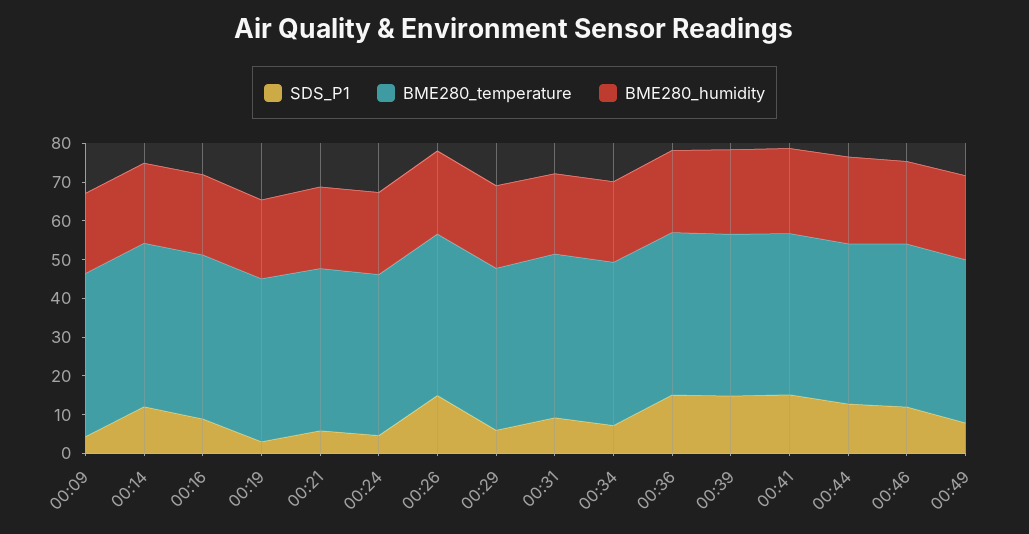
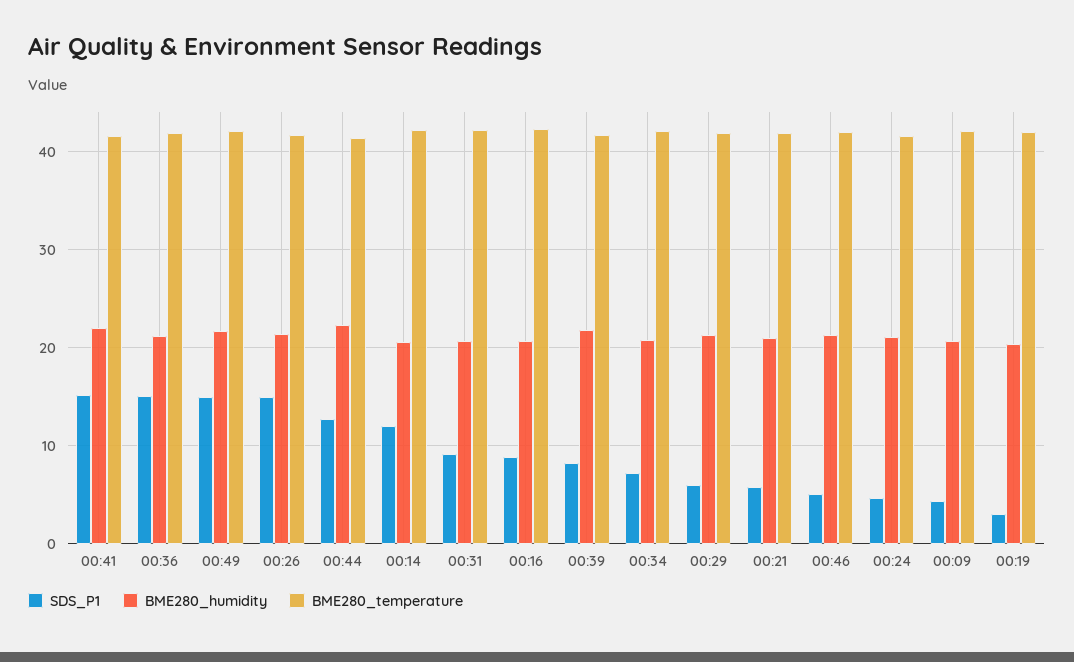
  {
    "SDS_P1": {
      "00:09": 4,
      "00:14": 12,
      "00:16": 9,
      "00:19": 3,
      "00:21": 6,
      "00:24": 5,
      "00:26": 15,
      "00:29": 6,
      "00:31": 9,
      "00:34": 7,
      "00:36": 15,
-     "00:39": 15,
+     "00:39": 8,
      "00:41": 15,
      "00:44": 13,
-     "00:46": 12.5,
+     "00:46": 5,
-     "00:49": 7.5
+     "00:49": 15
    },
    "BME280_temperature": {
      "00:09": 42,
      "00:14": 42,
      "00:16": 42,
      "00:19": 42,
      "00:21": 42,
      "00:24": 42,
      "00:26": 42,
      "00:29": 42,
      "00:31": 42,
      "00:34": 42,
      "00:36": 42,
      "00:39": 42,
      "00:41": 42,
      "00:44": 41,
      "00:46": 42,
      "00:49": 42
    },
    "BME280_humidity": {
      "00:09": 21,
      "00:14": 21,
      "00:16": 21,
      "00:19": 20,
      "00:21": 21,
      "00:24": 21,
      "00:26": 21,
      "00:29": 21,
      "00:31": 21,
      "00:34": 21,
      "00:36": 21,
      "00:39": 22,
      "00:41": 22,
      "00:44": 22,
      "00:46": 21,
      "00:49": 22
    }
  }

